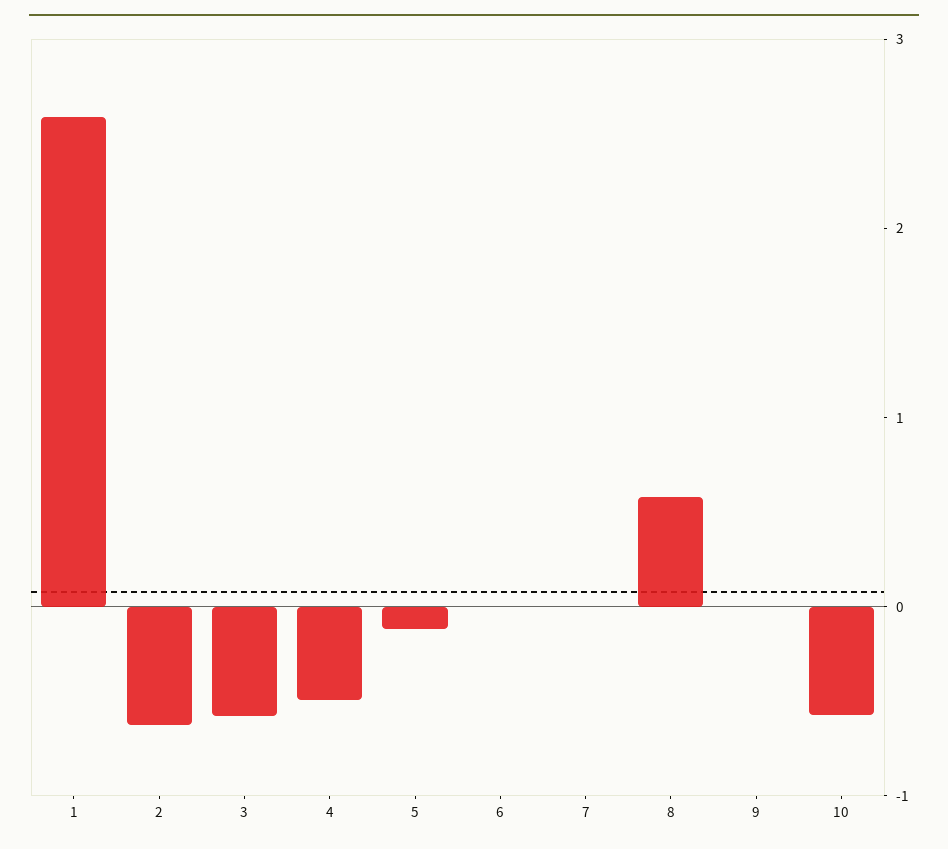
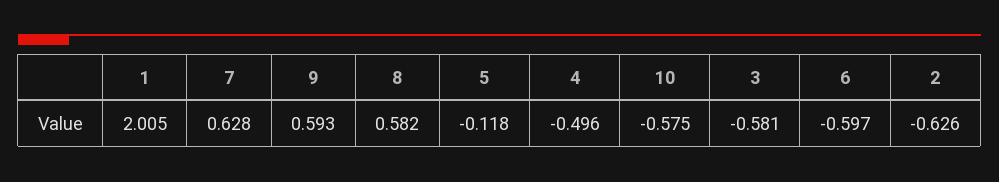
  {
-   "1": 2.6,
+   "1": 2.005,
    "2": -0.626,
    "3": -0.581,
    "4": -0.496,
    "5": -0.118,
-   "6": 0,
+   "6": -0.597,
-   "7": 0,
+   "7": 0.628,
    "8": 0.582,
-   "9": 0,
+   "9": 0.593,
    "10": -0.575
  }

